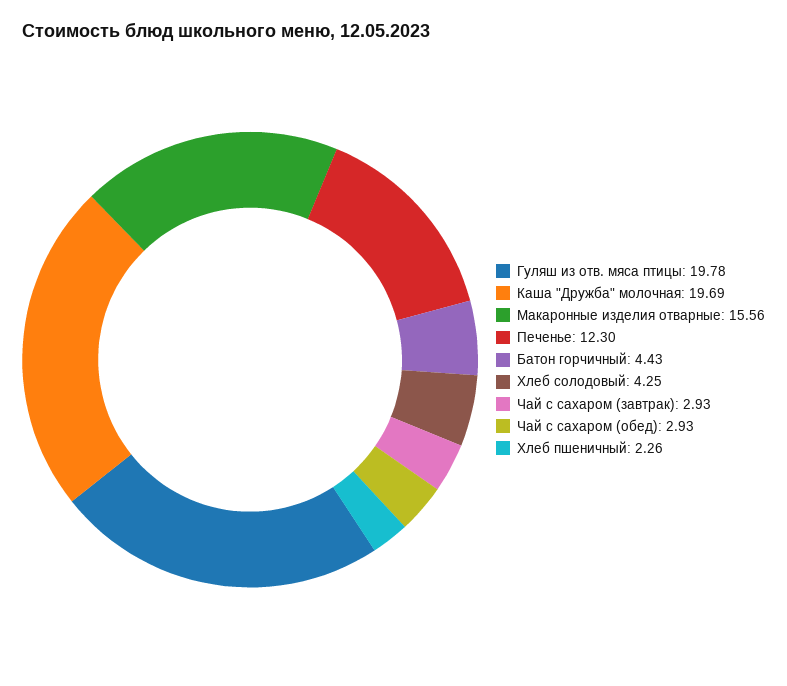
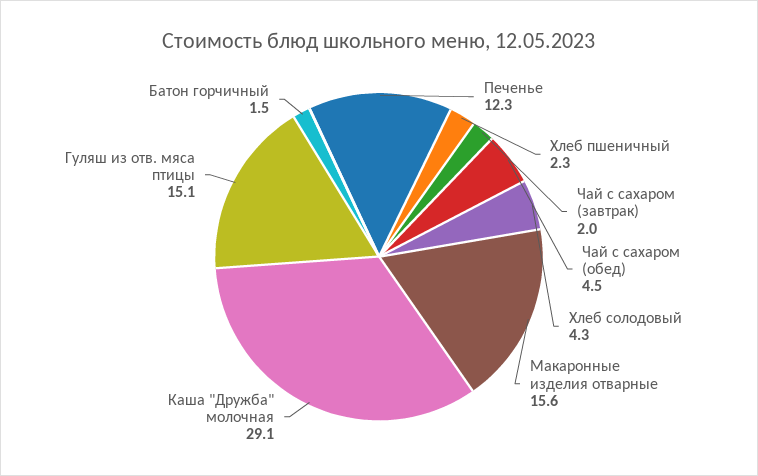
  {
-   "Гуляш из отв. мяса птицы": 19.78,
+   "Гуляш из отв. мяса птицы": 15.1,
-   "Каша \"Дружба\" молочная": 19.69,
+   "Каша \"Дружба\" молочная": 29.1,
    "Макаронные изделия отварные": 15.56,
    "Печенье": 12.3,
-   "Батон горчичный": 4.43,
+   "Батон горчичный": 1.5,
    "Хлеб солодовый": 4.25,
-   "Чай с сахаром (завтрак)": 2.93,
+   "Чай с сахаром (завтрак)": 2,
-   "Чай с сахаром (обед)": 2.93,
+   "Чай с сахаром (обед)": 4.5,
    "Хлеб пшеничный": 2.26
  }

